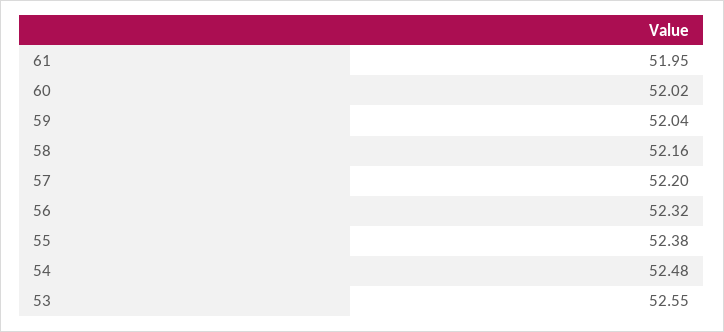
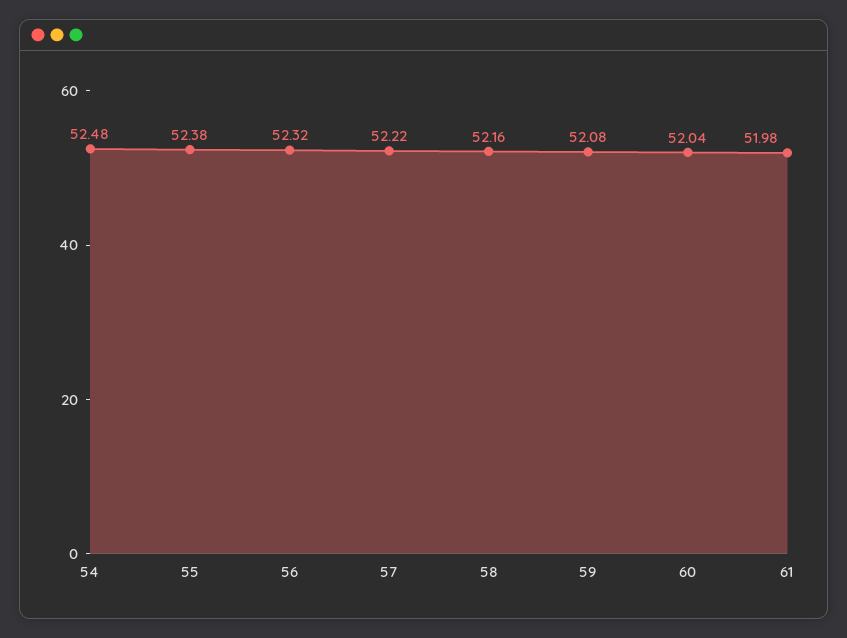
  {
-   "61": 51.95,
+   "61": 51.98,
-   "60": 52.02,
+   "60": 52.04,
-   "59": 52.04,
+   "59": 52.08,
    "58": 52.16,
-   "57": 52.2,
+   "57": 52.22,
    "56": 52.32,
    "55": 52.38,
-   "54": 52.48,
+   "54": 52.48
-   "53": 52.55
  }

